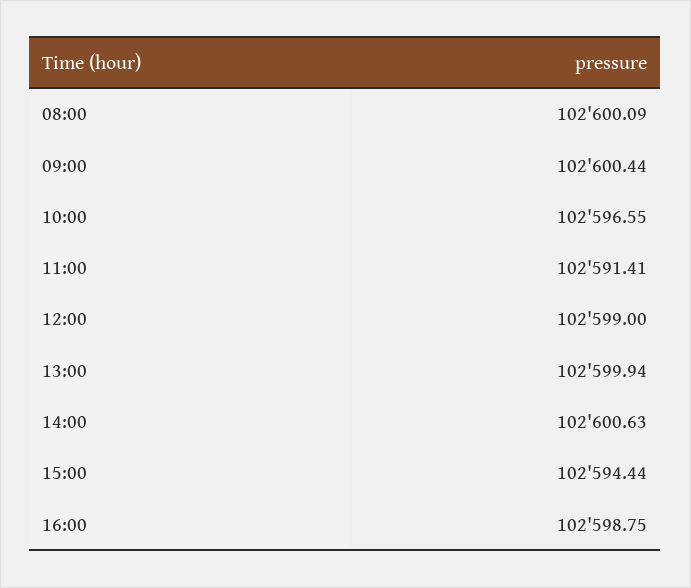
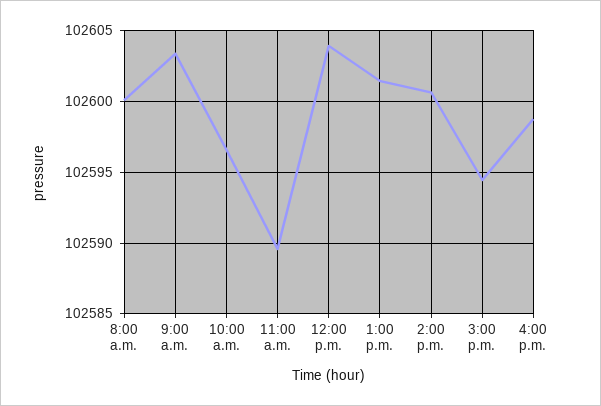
  {
    "08:00": 102600.09,
-   "09:00": 102600.44,
+   "09:00": 102603.5,
    "10:00": 102596.55,
-   "11:00": 102591.41,
+   "11:00": 102589.5,
-   "12:00": 102599,
+   "12:00": 102604,
-   "13:00": 102599.94,
+   "13:00": 102601.5,
    "14:00": 102600.63,
    "15:00": 102594.44,
    "16:00": 102598.75
  }

